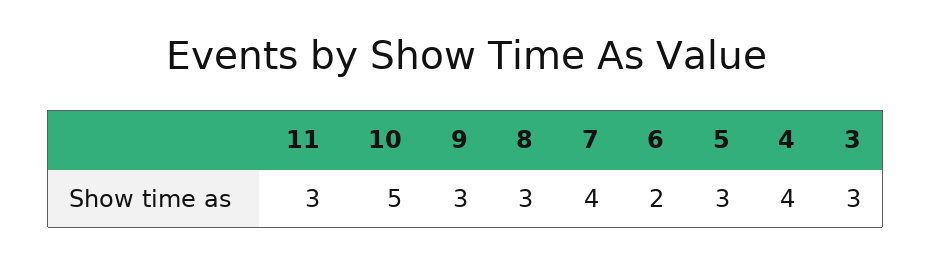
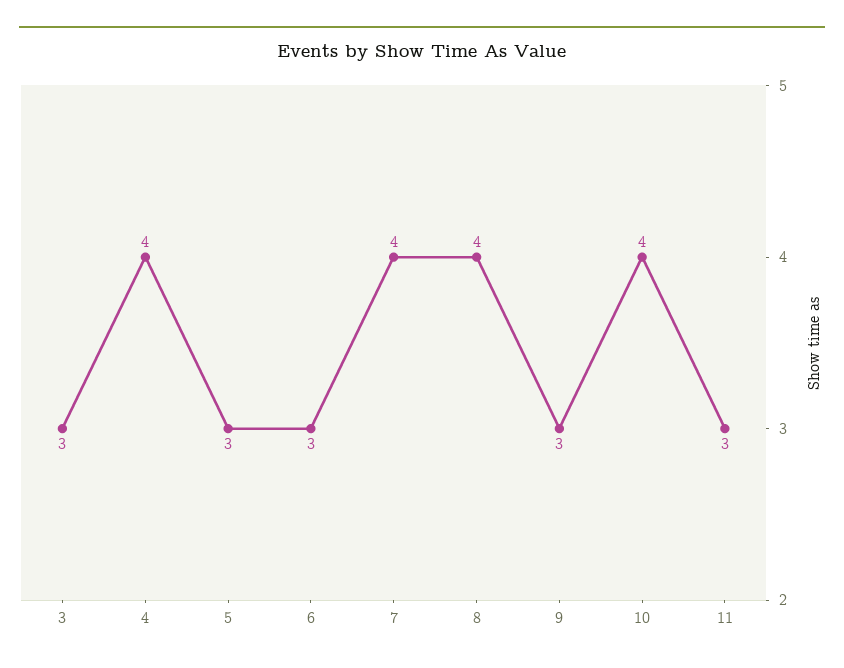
  {
    "11": 3,
-   "10": 5,
+   "10": 4,
    "9": 3,
-   "8": 3,
+   "8": 4,
    "7": 4,
-   "6": 2,
+   "6": 3,
    "5": 3,
    "4": 4,
    "3": 3
  }

